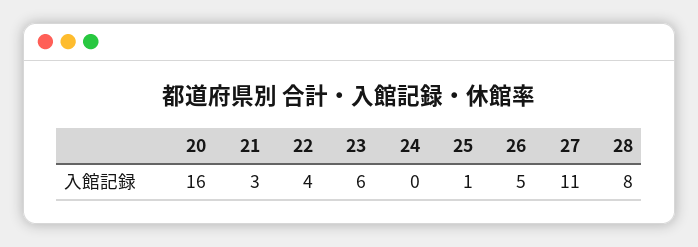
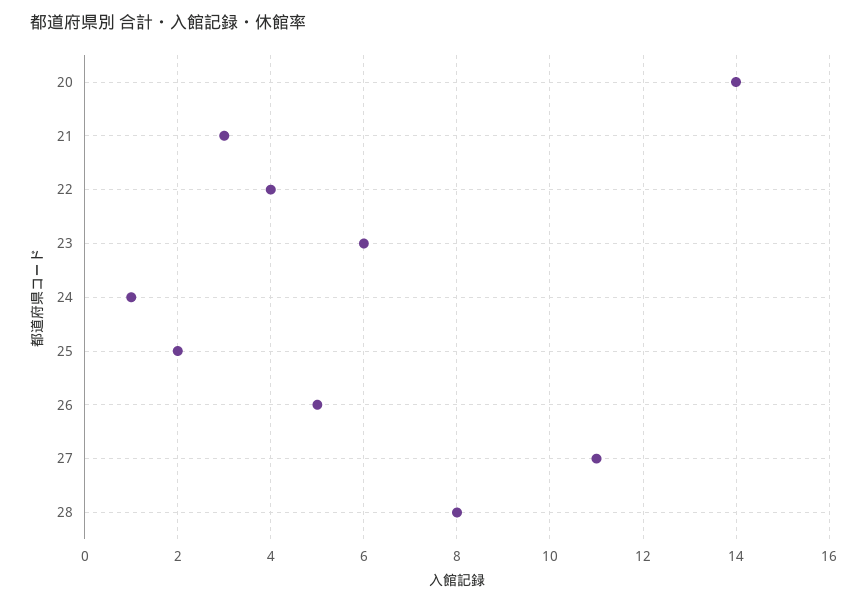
  {
-   "20": 16,
+   "20": 14,
    "21": 3,
    "22": 4,
    "23": 6,
-   "24": 0,
+   "24": 1,
-   "25": 1,
+   "25": 2,
    "26": 5,
    "27": 11,
    "28": 8
  }

